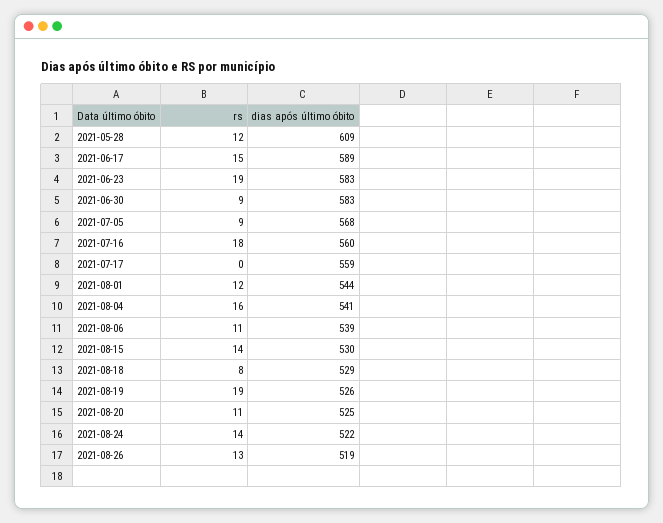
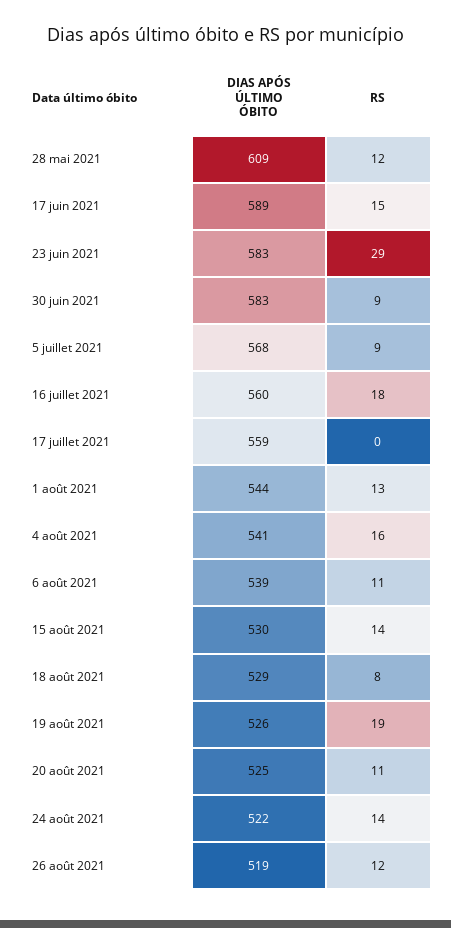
  {
    "rs": {
      "2021-05-28": 12,
      "2021-06-17": 15,
-     "2021-06-23": 19,
+     "2021-06-23": 29,
      "2021-06-30": 9,
      "2021-07-05": 9,
      "2021-07-16": 18,
      "2021-07-17": 0,
-     "2021-08-01": 12,
+     "2021-08-01": 13,
      "2021-08-04": 16,
      "2021-08-06": 11,
      "2021-08-15": 14,
      "2021-08-18": 8,
      "2021-08-19": 19,
      "2021-08-20": 11,
      "2021-08-24": 14,
-     "2021-08-26": 13
+     "2021-08-26": 12
    },
    "dias após último óbito": {
      "2021-05-28": 609,
      "2021-06-17": 589,
      "2021-06-23": 583,
      "2021-06-30": 583,
      "2021-07-05": 568,
      "2021-07-16": 560,
      "2021-07-17": 559,
      "2021-08-01": 544,
      "2021-08-04": 541,
      "2021-08-06": 539,
      "2021-08-15": 530,
      "2021-08-18": 529,
      "2021-08-19": 526,
      "2021-08-20": 525,
      "2021-08-24": 522,
      "2021-08-26": 519
    }
  }

